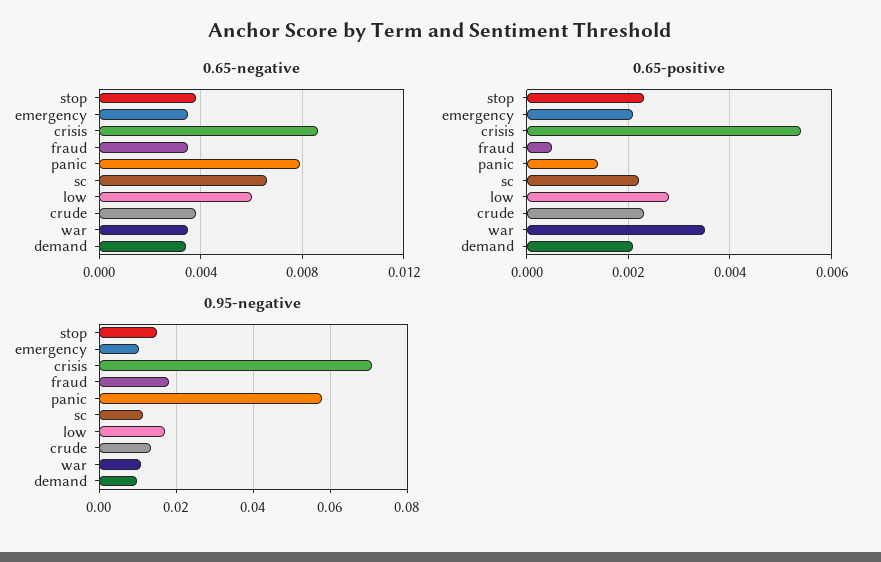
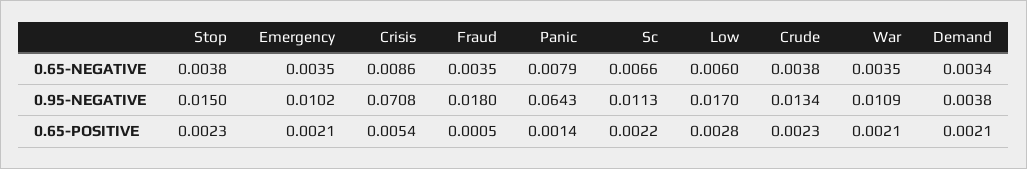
  {
    "0.65-negative": {
      "stop": 0.0038,
      "emergency": 0.0035,
      "crisis": 0.0086,
      "fraud": 0.0035,
      "panic": 0.0079,
      "sc": 0.0066,
      "low": 0.006,
      "crude": 0.0038,
      "war": 0.0035,
      "demand": 0.0034
    },
    "0.65-positive": {
      "stop": 0.0023,
      "emergency": 0.0021,
      "crisis": 0.0054,
      "fraud": 0.0005,
      "panic": 0.0014,
      "sc": 0.0022,
      "low": 0.0028,
      "crude": 0.0023,
-     "war": 0.0035,
+     "war": 0.0021,
      "demand": 0.0021
    },
    "0.95-negative": {
      "stop": 0.015,
      "emergency": 0.0102,
      "crisis": 0.0708,
      "fraud": 0.018,
-     "panic": 0.058,
+     "panic": 0.0643,
      "sc": 0.0113,
      "low": 0.017,
      "crude": 0.0134,
      "war": 0.0109,
-     "demand": 0.01
+     "demand": 0.0038
    }
  }

